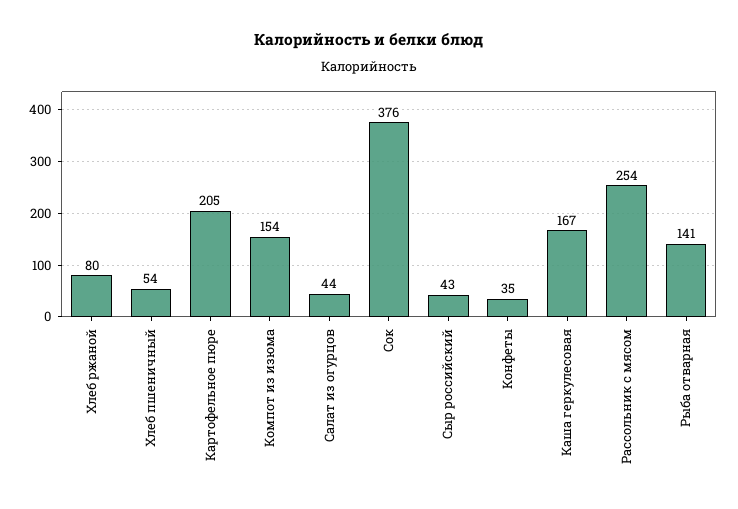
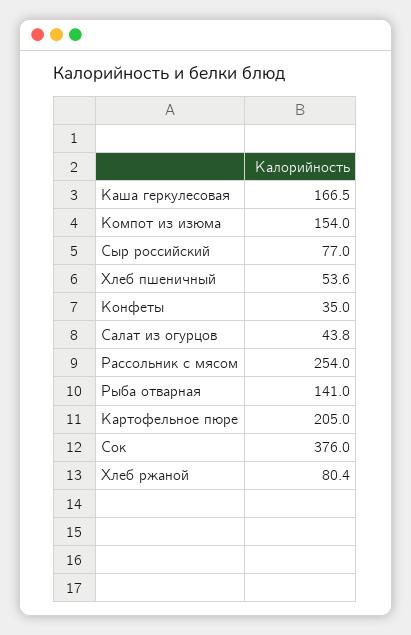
  {
    "Хлеб ржаной": 80.4,
    "Хлеб пшеничный": 53.6,
    "Картофельное пюре": 205,
    "Компот из изюма": 154,
    "Салат из огурцов": 43.8,
    "Сок": 376,
-   "Сыр российский": 43,
+   "Сыр российский": 77,
    "Конфеты": 35,
    "Каша геркулесовая": 166.5,
    "Рассольник с мясом": 254,
    "Рыба отварная": 141
  }

